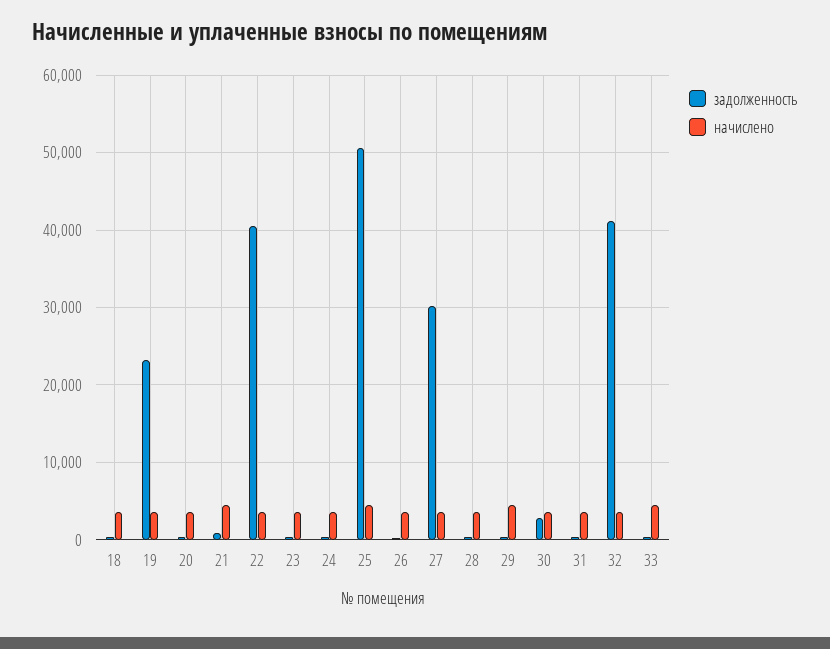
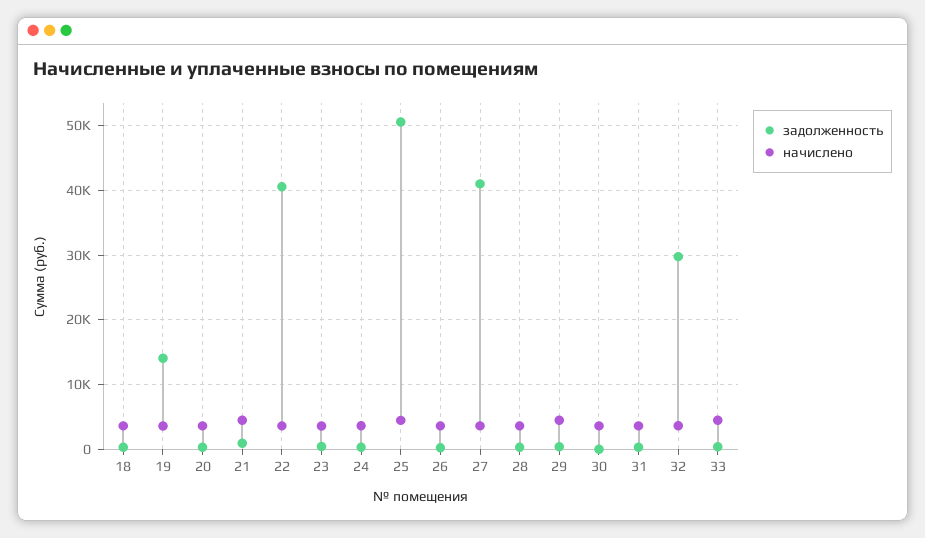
  {
    "задолженность": {
      "18": 0,
-     "19": 23000,
+     "19": 14000,
      "20": 0,
      "21": 1000,
      "22": 41000,
      "23": 0,
      "24": 0,
      "25": 51000,
      "26": 0,
-     "27": 30000,
+     "27": 41000,
      "28": 0,
      "29": 0,
-     "30": 3000,
+     "30": 0,
      "31": 0,
-     "32": 41000,
+     "32": 30000,
      "33": 0
    },
    "начислено": {
      "18": 4000,
      "19": 4000,
      "20": 4000,
      "21": 4000,
      "22": 4000,
      "23": 4000,
      "24": 4000,
      "25": 4000,
      "26": 4000,
      "27": 4000,
      "28": 4000,
      "29": 4000,
      "30": 4000,
      "31": 4000,
      "32": 4000,
      "33": 4000
    }
  }

